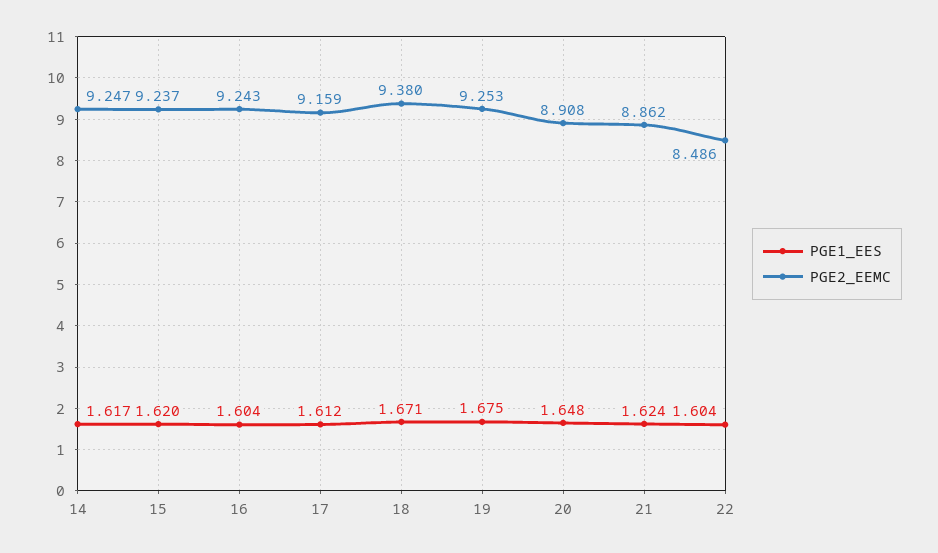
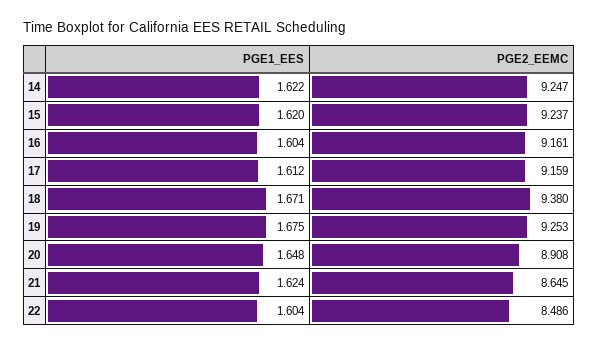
  {
    "PGE1_EES": {
-     "14": 1.617,
+     "14": 1.622,
      "15": 1.62,
      "16": 1.604,
      "17": 1.612,
      "18": 1.671,
      "19": 1.675,
      "20": 1.648,
      "21": 1.624,
      "22": 1.604
    },
    "PGE2_EEMC": {
      "14": 9.247,
      "15": 9.237,
-     "16": 9.243,
+     "16": 9.161,
      "17": 9.159,
      "18": 9.38,
      "19": 9.253,
      "20": 8.908,
-     "21": 8.862,
+     "21": 8.645,
      "22": 8.486
    }
  }

